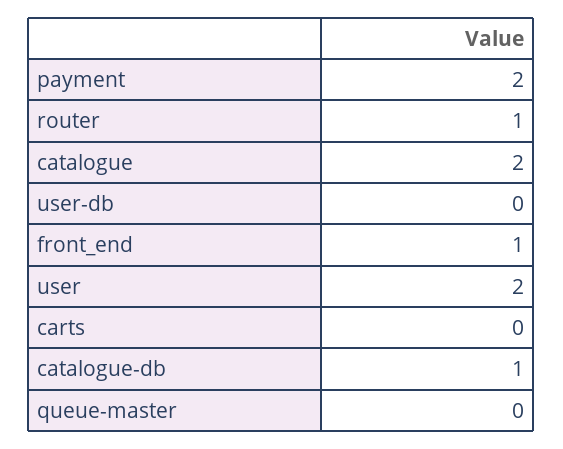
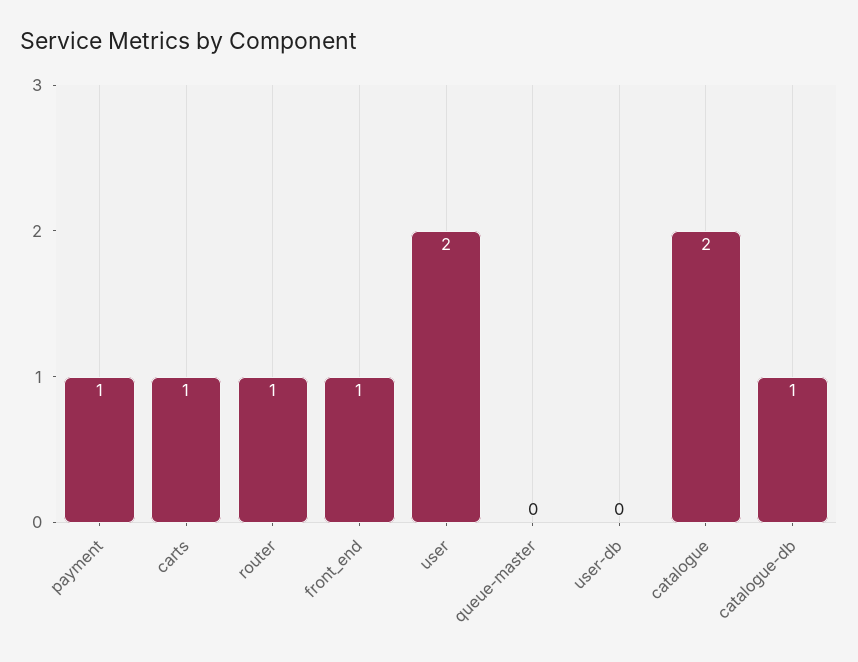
  {
-   "payment": 2,
+   "payment": 1,
    "router": 1,
    "catalogue": 2,
    "user-db": 0,
    "front_end": 1,
    "user": 2,
-   "carts": 0,
+   "carts": 1,
    "catalogue-db": 1,
    "queue-master": 0
  }

